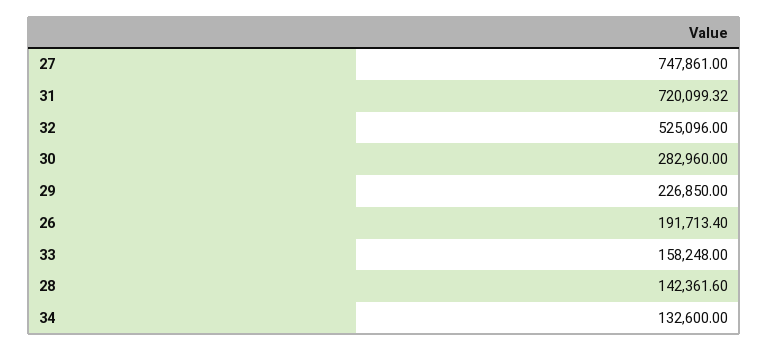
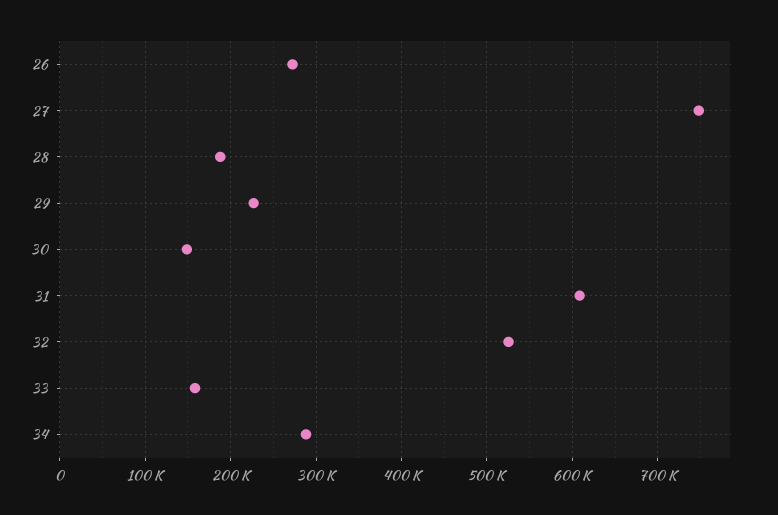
  {
    "27": 747861,
-   "31": 720099.32,
+   "31": 610000,
    "32": 525096,
-   "30": 282960,
+   "30": 150000,
    "29": 226850,
-   "26": 191713.4,
+   "26": 270000,
    "33": 158248,
-   "28": 142361.6,
+   "28": 190000,
-   "34": 132600
+   "34": 290000
  }

